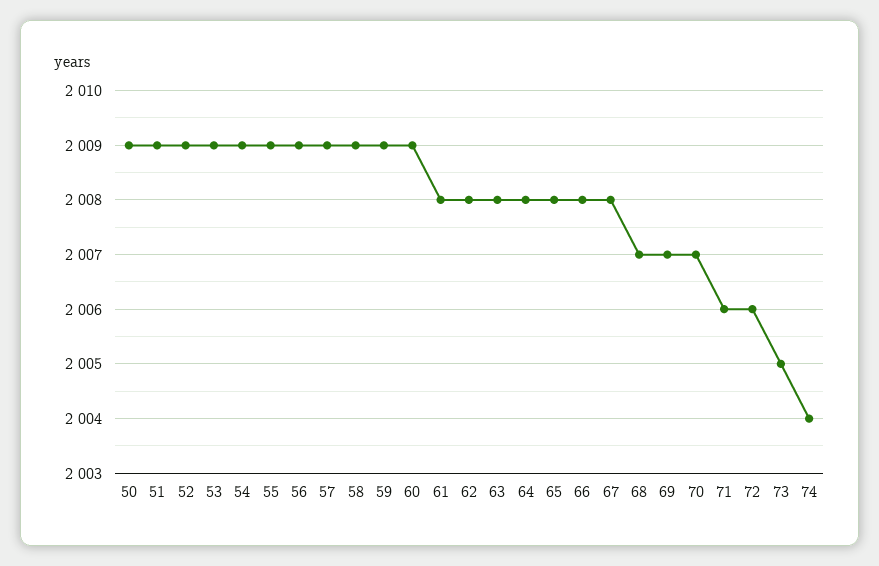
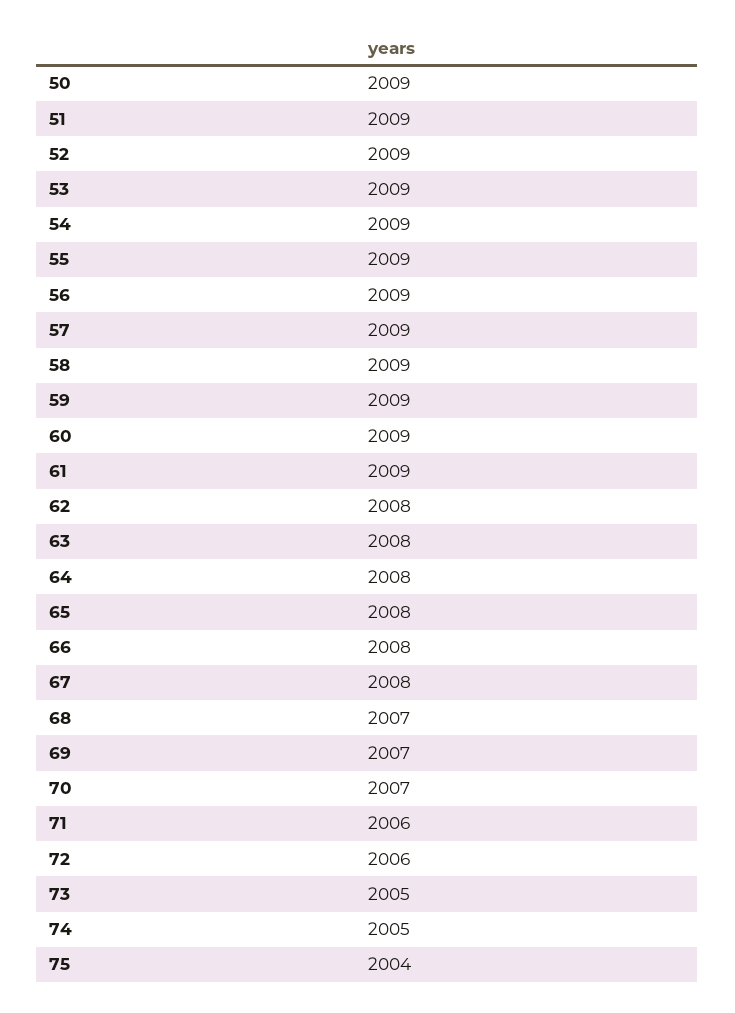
  {
    "50": 2009,
    "51": 2009,
    "52": 2009,
    "53": 2009,
    "54": 2009,
    "55": 2009,
    "56": 2009,
    "57": 2009,
    "58": 2009,
    "59": 2009,
    "60": 2009,
-   "61": 2008,
+   "61": 2009,
    "62": 2008,
    "63": 2008,
    "64": 2008,
    "65": 2008,
    "66": 2008,
    "67": 2008,
    "68": 2007,
    "69": 2007,
    "70": 2007,
    "71": 2006,
    "72": 2006,
    "73": 2005,
-   "74": 2004
+   "74": 2005,
+   "75": 2004
  }

